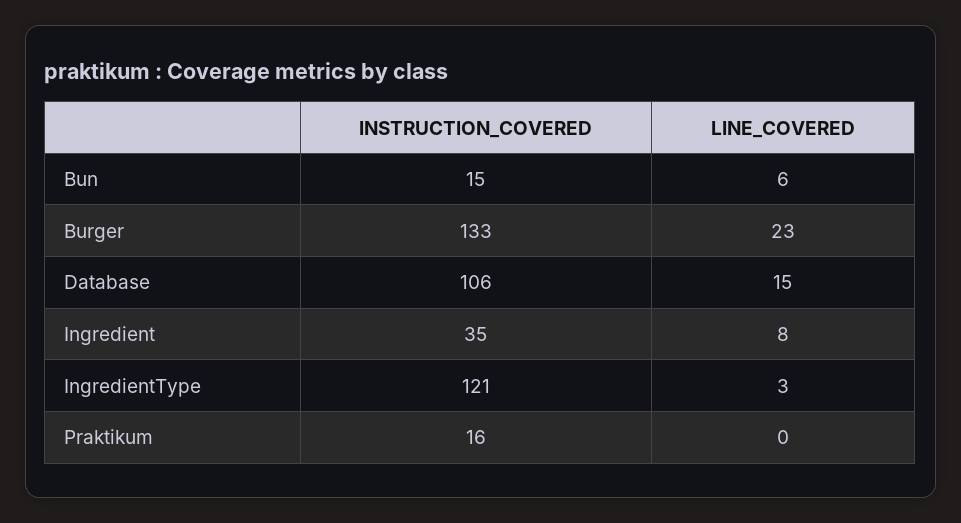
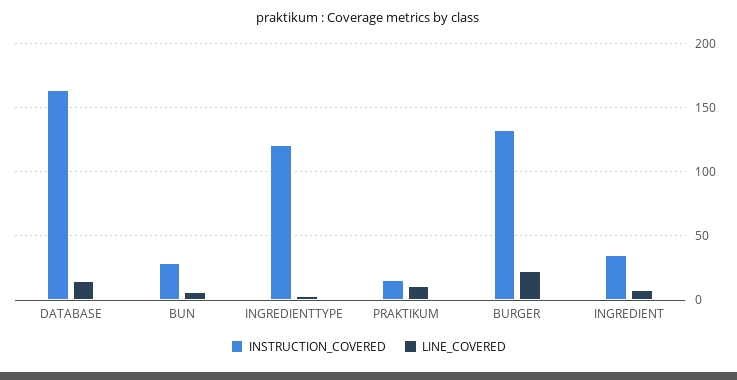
  {
    "INSTRUCTION_COVERED": {
-     "Bun": 15,
+     "Bun": 30,
      "Burger": 133,
-     "Database": 106,
+     "Database": 165,
      "Ingredient": 35,
      "IngredientType": 121,
      "Praktikum": 16
    },
    "LINE_COVERED": {
      "Bun": 6,
      "Burger": 23,
      "Database": 15,
      "Ingredient": 8,
      "IngredientType": 3,
-     "Praktikum": 0
+     "Praktikum": 10
    }
  }

